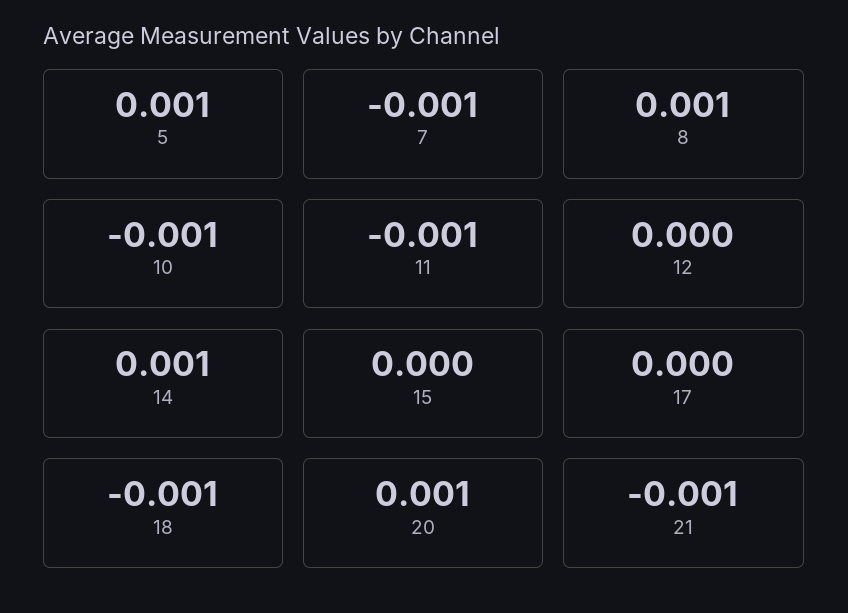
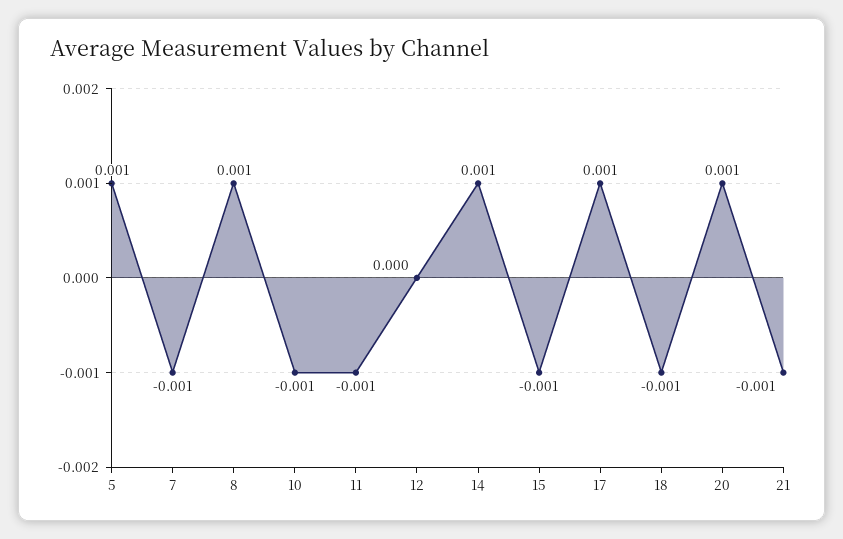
  {
    "5": 0.001,
    "7": -0.001,
    "8": 0.001,
    "10": -0.001,
    "11": -0.001,
    "12": 0,
    "14": 0.001,
-   "15": 0,
+   "15": -0.001,
-   "17": 0,
+   "17": 0.001,
    "18": -0.001,
    "20": 0.001,
    "21": -0.001
  }

